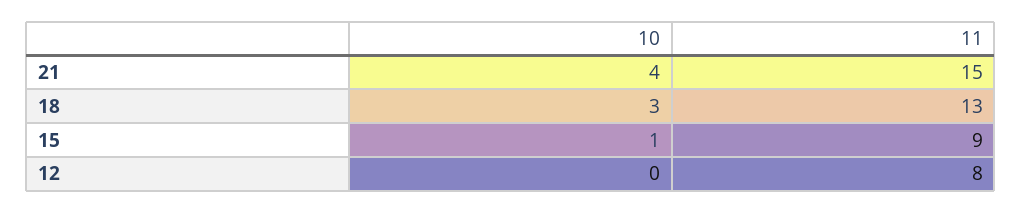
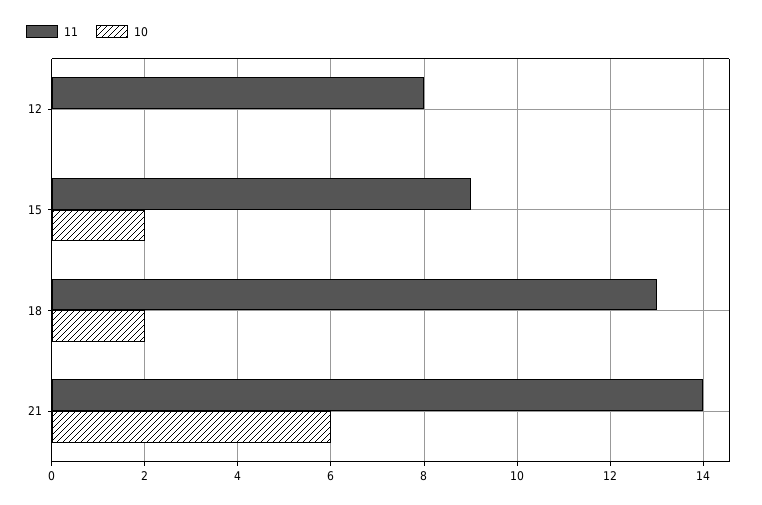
  {
    "10": {
-     "21": 4,
+     "21": 6,
-     "18": 3,
+     "18": 2,
-     "15": 1,
+     "15": 2,
      "12": 0
    },
    "11": {
-     "21": 15,
+     "21": 14,
      "18": 13,
      "15": 9,
      "12": 8
    }
  }

